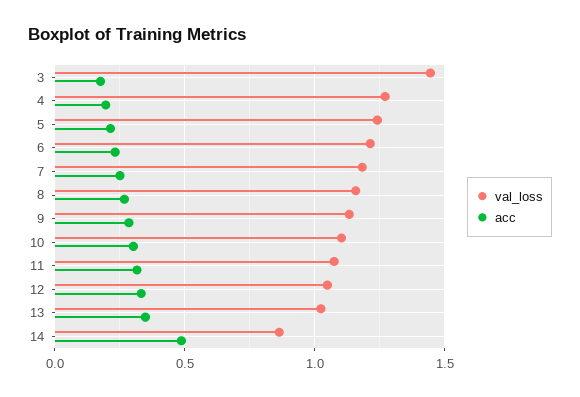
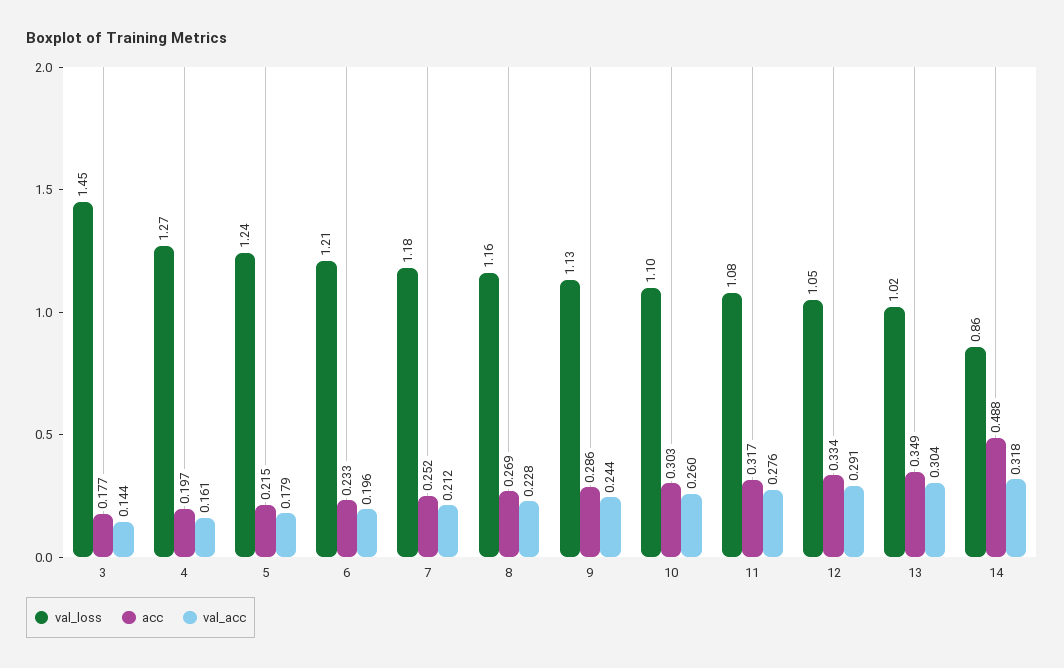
  {
    "val_loss": {
      "3": 1.45,
      "4": 1.27,
      "5": 1.24,
      "6": 1.21,
      "7": 1.18,
      "8": 1.16,
      "9": 1.13,
      "10": 1.1,
      "11": 1.08,
      "12": 1.05,
      "13": 1.02,
      "14": 0.86
    },
    "acc": {
      "3": 0.177,
      "4": 0.197,
      "5": 0.215,
      "6": 0.233,
      "7": 0.252,
      "8": 0.269,
      "9": 0.286,
      "10": 0.303,
      "11": 0.317,
      "12": 0.334,
      "13": 0.349,
      "14": 0.488
-   }
+   },
+   "val_acc": {
+     "3": 0.144,
+     "4": 0.161,
+     "5": 0.179,
+     "6": 0.196,
+     "7": 0.212,
+     "8": 0.228,
+     "9": 0.244,
+     "10": 0.26,
+     "11": 0.276,
+     "12": 0.291,
+     "13": 0.304,
+     "14": 0.318
+   }
  }

